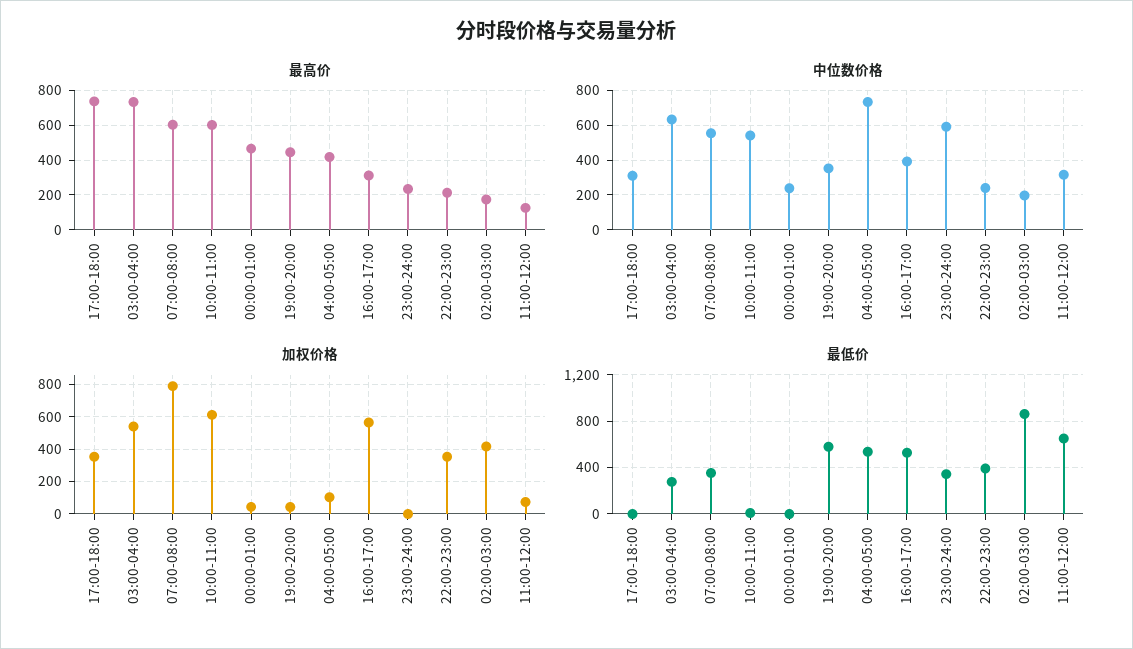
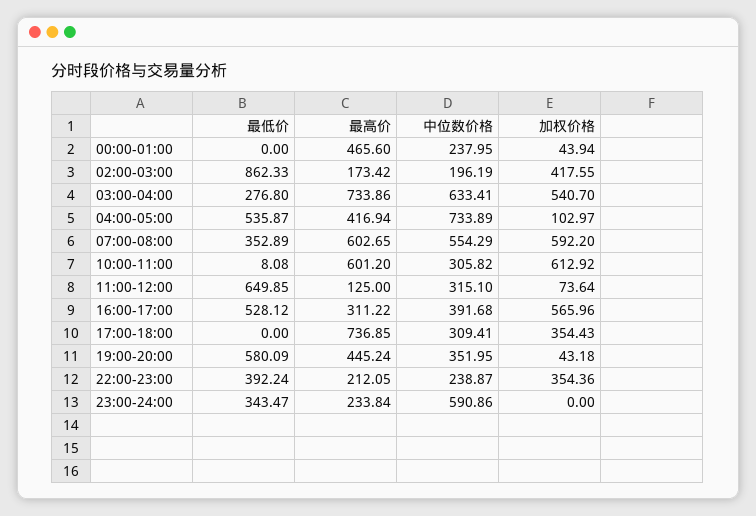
  {
    "最高价": {
      "17:00-18:00": 736.85,
      "03:00-04:00": 733.86,
      "07:00-08:00": 602.65,
      "10:00-11:00": 601.2,
      "00:00-01:00": 465.6,
      "19:00-20:00": 445.24,
      "04:00-05:00": 416.94,
      "16:00-17:00": 311.22,
      "23:00-24:00": 233.84,
      "22:00-23:00": 212.05,
      "02:00-03:00": 173.42,
      "11:00-12:00": 125
    },
    "中位数价格": {
      "17:00-18:00": 309.41,
      "03:00-04:00": 633.41,
      "07:00-08:00": 554.29,
-     "10:00-11:00": 550,
+     "10:00-11:00": 305.82,
      "00:00-01:00": 237.95,
      "19:00-20:00": 351.95,
      "04:00-05:00": 733.89,
      "16:00-17:00": 391.68,
      "23:00-24:00": 590.86,
      "22:00-23:00": 238.87,
      "02:00-03:00": 196.19,
      "11:00-12:00": 315.1
    },
    "加权价格": {
      "17:00-18:00": 354.43,
      "03:00-04:00": 540.7,
-     "07:00-08:00": 800,
+     "07:00-08:00": 592.2,
      "10:00-11:00": 612.92,
      "00:00-01:00": 43.94,
      "19:00-20:00": 43.18,
      "04:00-05:00": 102.97,
      "16:00-17:00": 565.96,
      "23:00-24:00": 0,
      "22:00-23:00": 354.36,
      "02:00-03:00": 417.55,
      "11:00-12:00": 73.64
    },
    "最低价": {
      "17:00-18:00": 0,
      "03:00-04:00": 276.8,
      "07:00-08:00": 352.89,
      "10:00-11:00": 8.08,
      "00:00-01:00": 0,
      "19:00-20:00": 580.09,
      "04:00-05:00": 535.87,
      "16:00-17:00": 528.12,
      "23:00-24:00": 343.47,
      "22:00-23:00": 392.24,
      "02:00-03:00": 862.33,
      "11:00-12:00": 649.85
    }
  }

